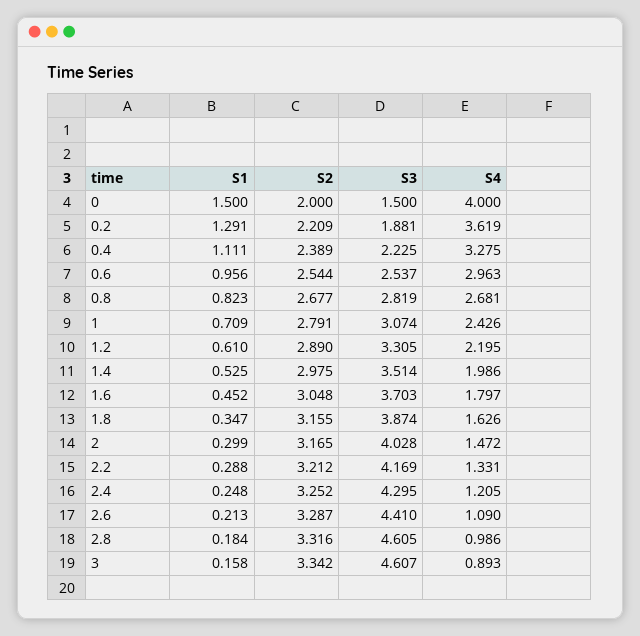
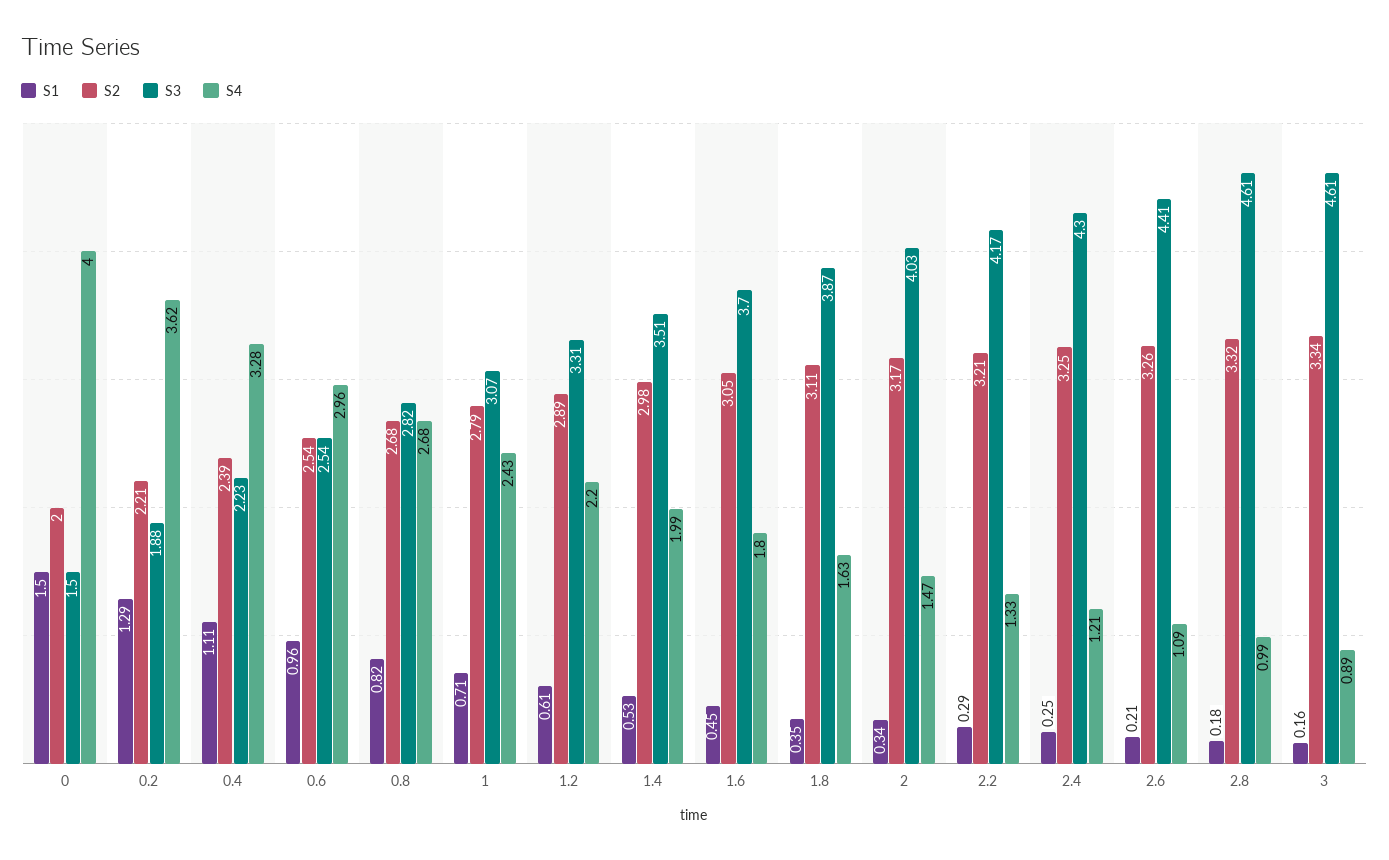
  {
    "S1": {
      "0": 1.5,
      "0.2": 1.291,
      "0.4": 1.111,
      "0.6": 0.956,
      "0.8": 0.823,
      "1": 0.709,
      "1.2": 0.61,
      "1.4": 0.525,
      "1.6": 0.452,
      "1.8": 0.347,
-     "2": 0.299,
+     "2": 0.34,
      "2.2": 0.288,
      "2.4": 0.248,
      "2.6": 0.213,
      "2.8": 0.184,
      "3": 0.158
    },
    "S2": {
      "0": 2,
      "0.2": 2.209,
      "0.4": 2.389,
      "0.6": 2.544,
      "0.8": 2.677,
      "1": 2.791,
      "1.2": 2.89,
      "1.4": 2.975,
      "1.6": 3.048,
-     "1.8": 3.155,
+     "1.8": 3.11,
      "2": 3.165,
      "2.2": 3.212,
      "2.4": 3.252,
-     "2.6": 3.287,
+     "2.6": 3.26,
      "2.8": 3.316,
      "3": 3.342
    },
    "S3": {
      "0": 1.5,
      "0.2": 1.881,
      "0.4": 2.225,
      "0.6": 2.537,
      "0.8": 2.819,
      "1": 3.074,
      "1.2": 3.305,
      "1.4": 3.514,
      "1.6": 3.703,
      "1.8": 3.874,
      "2": 4.028,
      "2.2": 4.169,
      "2.4": 4.295,
      "2.6": 4.41,
      "2.8": 4.605,
      "3": 4.607
    },
    "S4": {
      "0": 4,
      "0.2": 3.619,
      "0.4": 3.275,
      "0.6": 2.963,
      "0.8": 2.681,
      "1": 2.426,
      "1.2": 2.195,
      "1.4": 1.986,
      "1.6": 1.797,
      "1.8": 1.626,
      "2": 1.472,
      "2.2": 1.331,
      "2.4": 1.205,
      "2.6": 1.09,
      "2.8": 0.986,
      "3": 0.893
    }
  }

